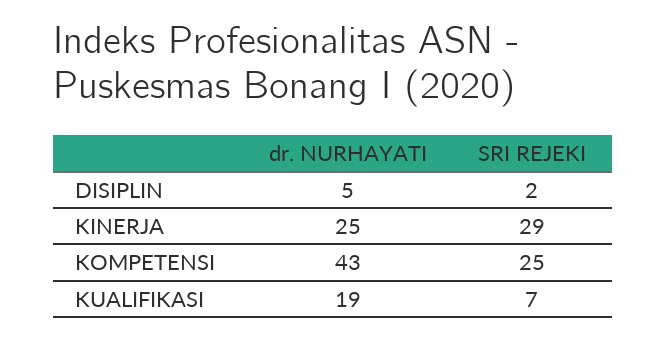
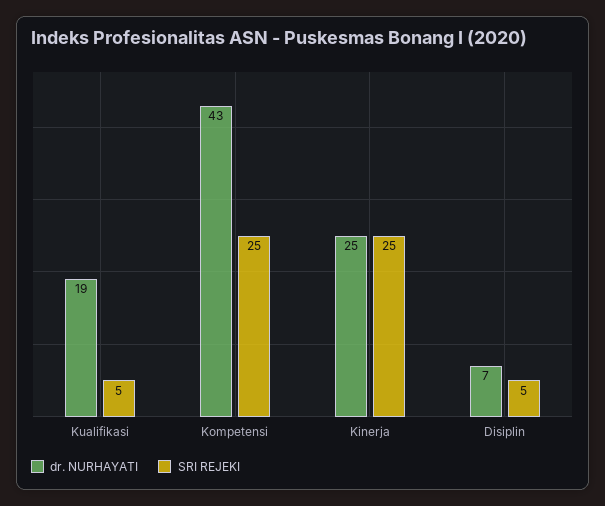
  {
    "dr. NURHAYATI": {
-     "DISIPLIN": 5,
+     "DISIPLIN": 7,
      "KINERJA": 25,
      "KOMPETENSI": 43,
      "KUALIFIKASI": 19
    },
    "SRI REJEKI": {
-     "DISIPLIN": 2,
+     "DISIPLIN": 5,
-     "KINERJA": 29,
+     "KINERJA": 25,
      "KOMPETENSI": 25,
-     "KUALIFIKASI": 7
+     "KUALIFIKASI": 5
    }
  }

